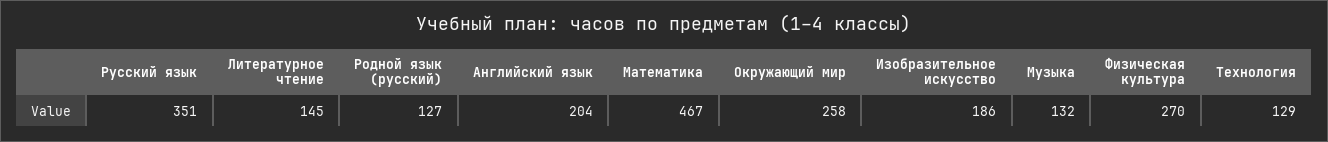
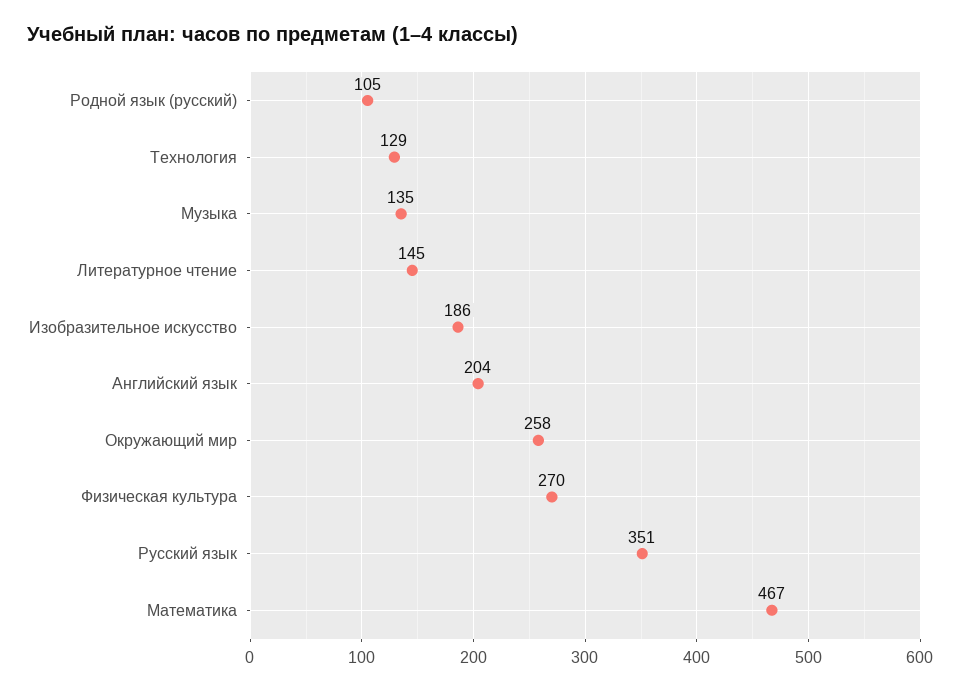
  {
    "Русский язык": 351,
    "Литературное чтение": 145,
-   "Родной язык (русский)": 127,
+   "Родной язык (русский)": 105,
    "Английский язык": 204,
    "Математика": 467,
    "Окружающий мир": 258,
    "Изобразительное искусство": 186,
-   "Музыка": 132,
+   "Музыка": 135,
    "Физическая культура": 270,
    "Технология": 129
  }

